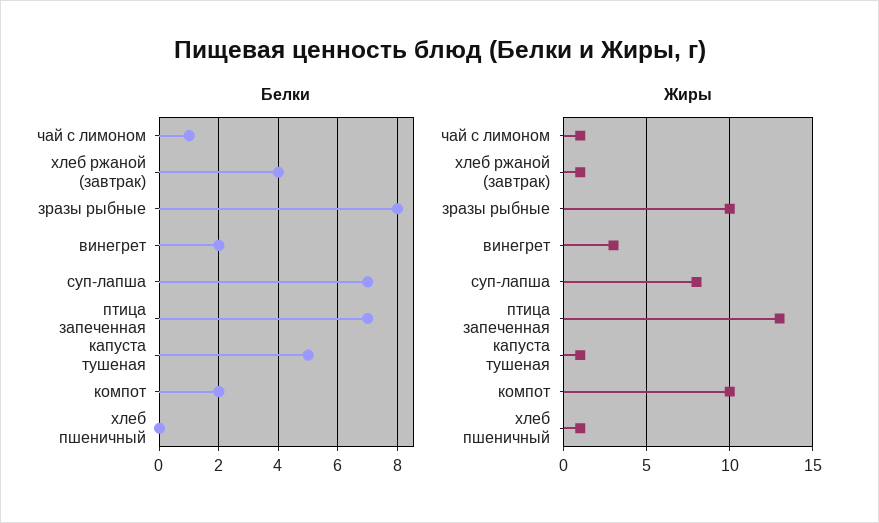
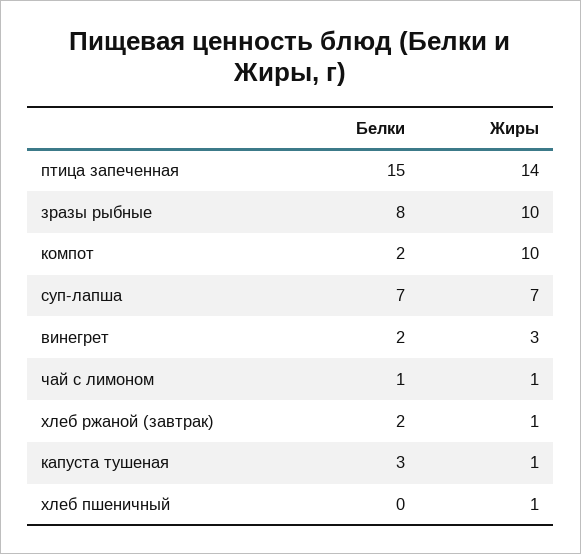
  {
    "Белки": {
      "чай с лимоном": 1,
-     "хлеб ржаной (завтрак)": 4,
+     "хлеб ржаной (завтрак)": 2,
      "зразы рыбные": 8,
      "винегрет": 2,
      "суп-лапша": 7,
-     "птица запеченная": 7,
+     "птица запеченная": 15,
-     "капуста тушеная": 5,
+     "капуста тушеная": 3,
      "компот": 2,
      "хлеб пшеничный": 0
    },
    "Жиры": {
      "чай с лимоном": 1,
      "хлеб ржаной (завтрак)": 1,
      "зразы рыбные": 10,
      "винегрет": 3,
-     "суп-лапша": 8,
+     "суп-лапша": 7,
-     "птица запеченная": 13,
+     "птица запеченная": 14,
      "капуста тушеная": 1,
      "компот": 10,
      "хлеб пшеничный": 1
    }
  }

